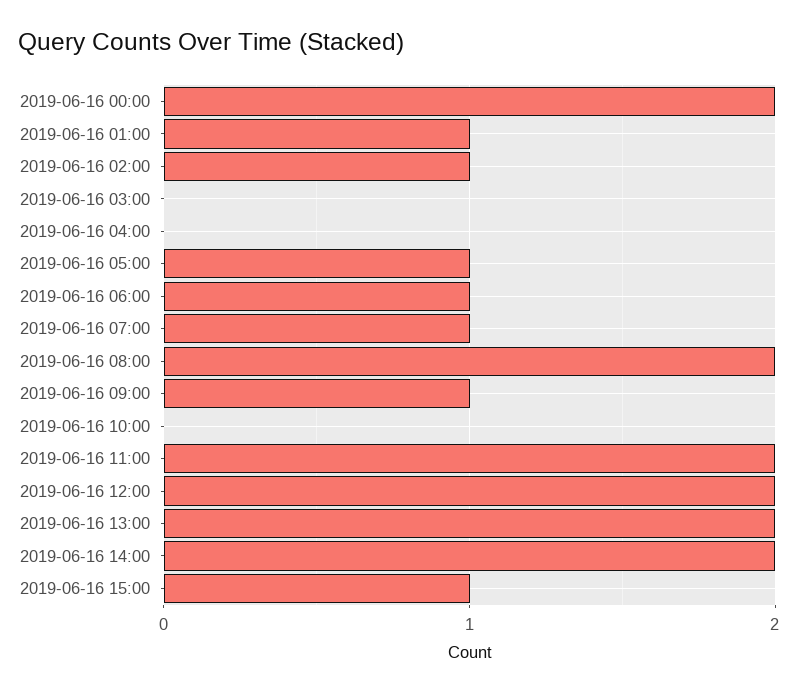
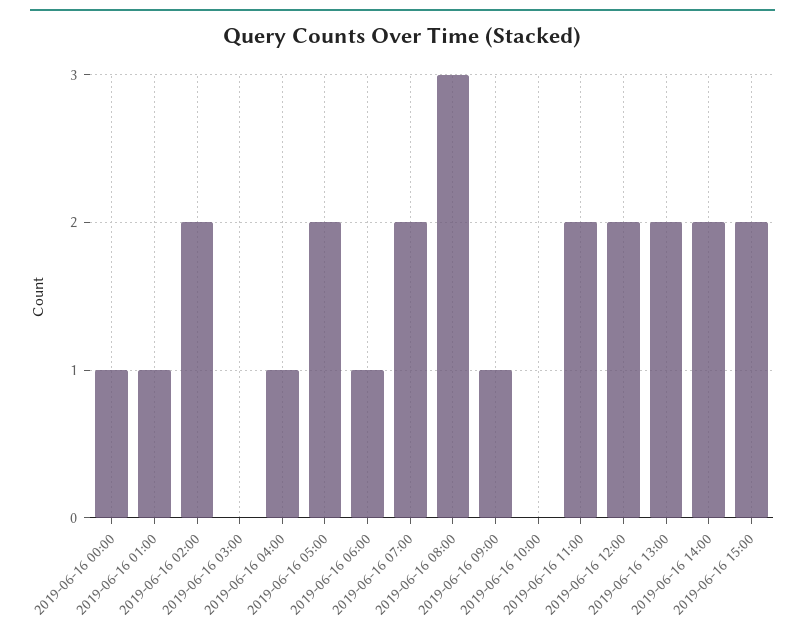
  {
-   "2019-06-16 00:00": 2,
+   "2019-06-16 00:00": 1,
    "2019-06-16 01:00": 1,
-   "2019-06-16 02:00": 1,
+   "2019-06-16 02:00": 2,
    "2019-06-16 03:00": 0,
-   "2019-06-16 04:00": 0,
+   "2019-06-16 04:00": 1,
-   "2019-06-16 05:00": 1,
+   "2019-06-16 05:00": 2,
    "2019-06-16 06:00": 1,
-   "2019-06-16 07:00": 1,
+   "2019-06-16 07:00": 2,
-   "2019-06-16 08:00": 2,
+   "2019-06-16 08:00": 3,
    "2019-06-16 09:00": 1,
    "2019-06-16 10:00": 0,
    "2019-06-16 11:00": 2,
    "2019-06-16 12:00": 2,
    "2019-06-16 13:00": 2,
    "2019-06-16 14:00": 2,
-   "2019-06-16 15:00": 1
+   "2019-06-16 15:00": 2
  }

